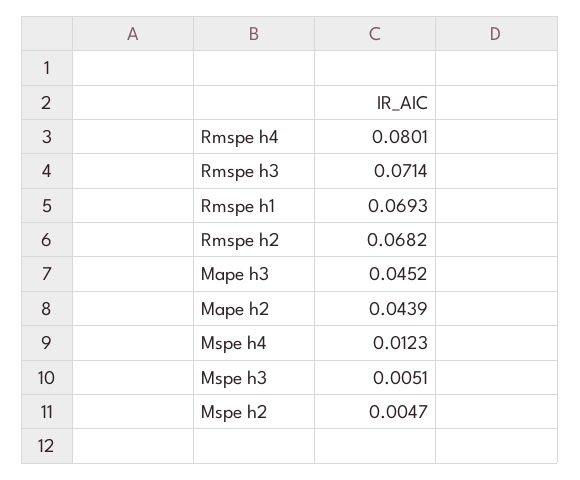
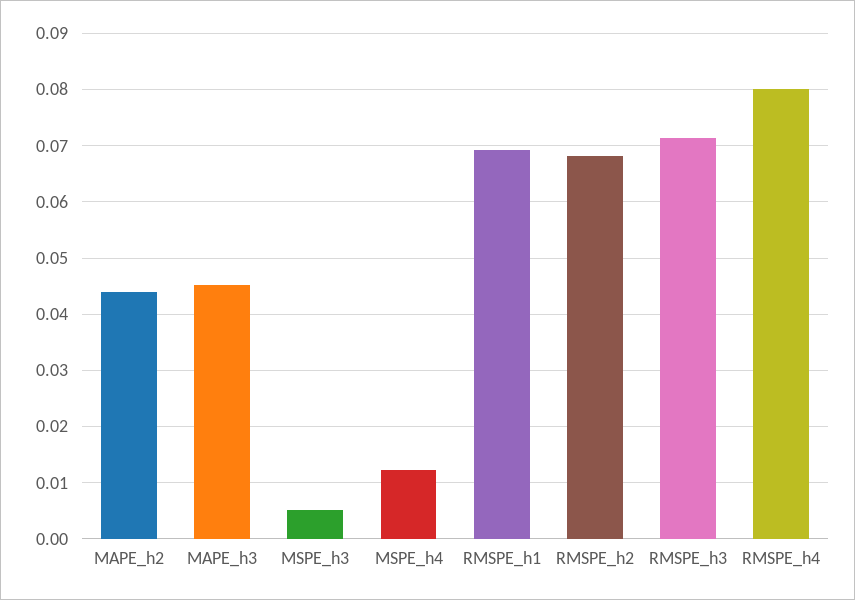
  {
    "Rmspe h4": 0.0801,
    "Rmspe h3": 0.0714,
    "Rmspe h1": 0.0693,
    "Rmspe h2": 0.0682,
    "Mape h3": 0.0452,
    "Mape h2": 0.0439,
    "Mspe h4": 0.0123,
-   "Mspe h3": 0.0051,
+   "Mspe h3": 0.0051
-   "Mspe h2": 0.0047
  }

